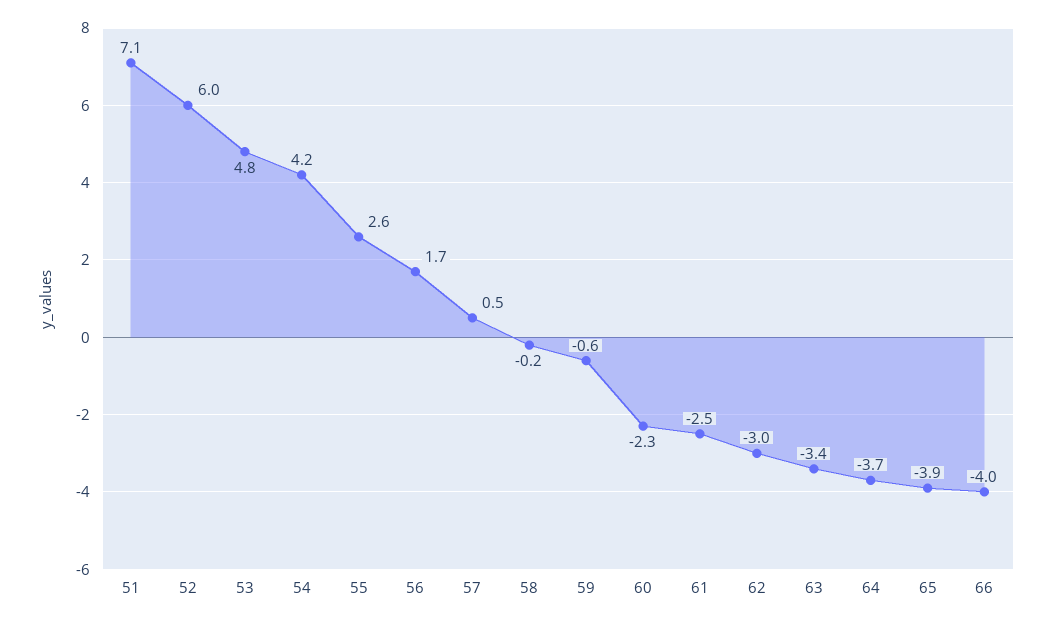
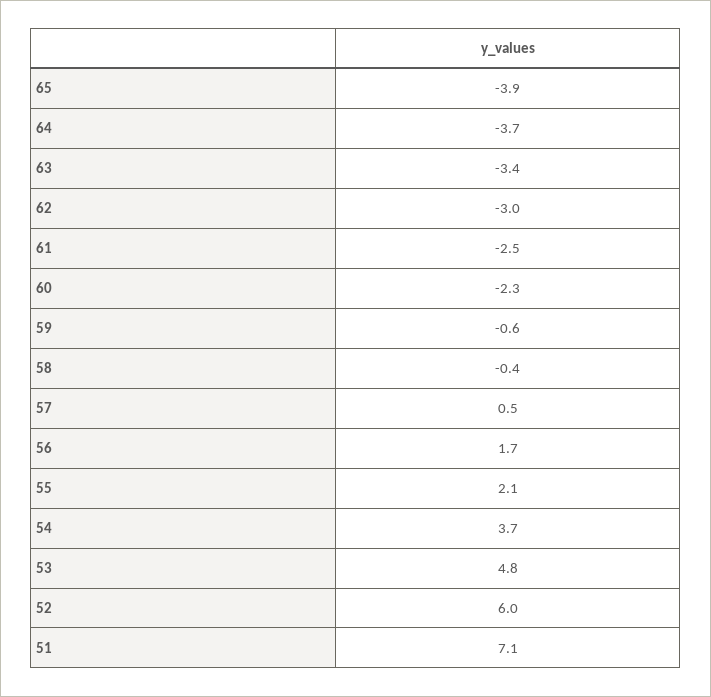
  {
    "51": 7.1,
    "52": 6,
    "53": 4.8,
-   "54": 4.2,
+   "54": 3.7,
-   "55": 2.6,
+   "55": 2.1,
    "56": 1.7,
    "57": 0.5,
-   "58": -0.2,
+   "58": -0.4,
    "59": -0.6,
    "60": -2.3,
    "61": -2.5,
    "62": -3,
    "63": -3.4,
    "64": -3.7,
-   "65": -3.9,
+   "65": -3.9
-   "66": -4
  }

